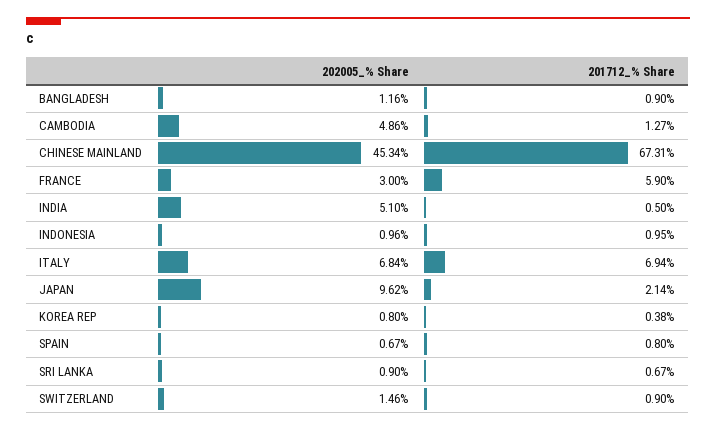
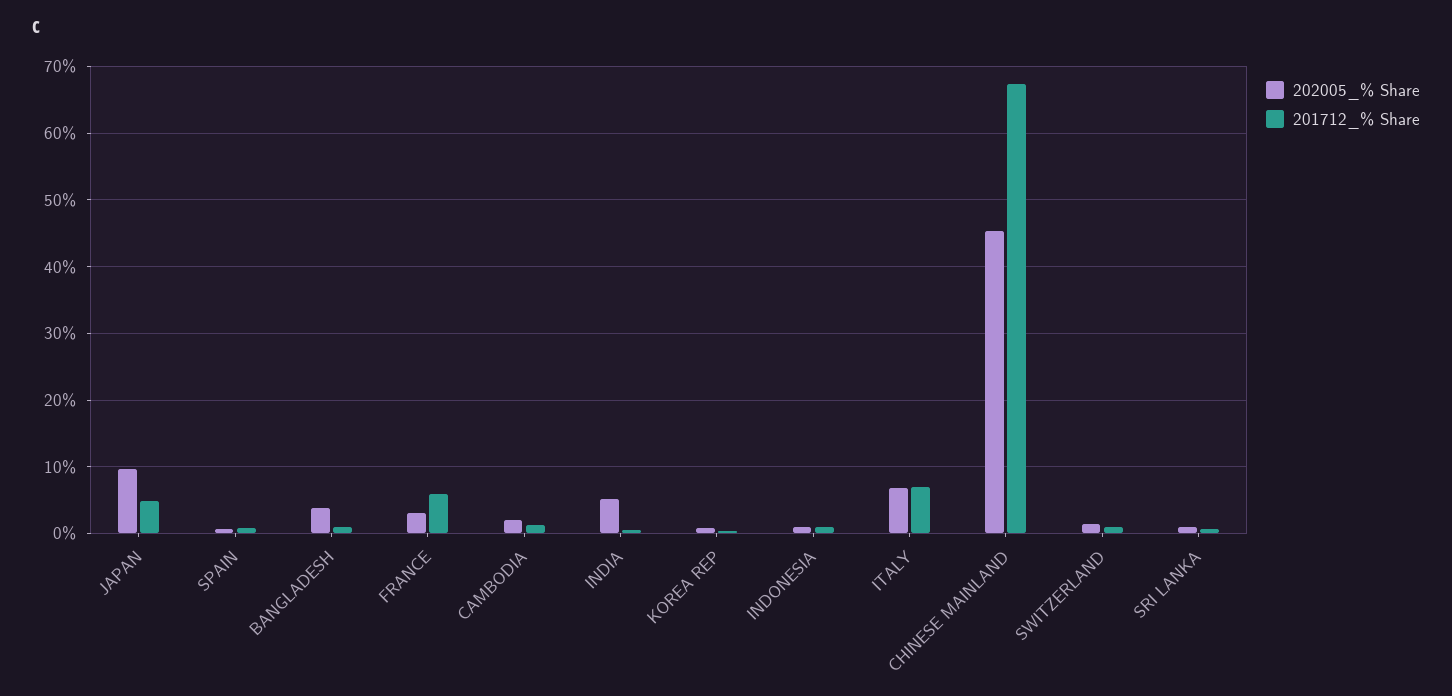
  {
    "202005_% Share": {
-     "BANGLADESH": 1.16,
+     "BANGLADESH": 4,
-     "CAMBODIA": 4.86,
+     "CAMBODIA": 2,
      "CHINESE MAINLAND": 45.34,
      "FRANCE": 3,
      "INDIA": 5.1,
      "INDONESIA": 0.96,
      "ITALY": 6.84,
      "JAPAN": 9.62,
      "KOREA REP": 0.8,
      "SPAIN": 0.67,
      "SRI LANKA": 0.9,
      "SWITZERLAND": 1.46
    },
    "201712_% Share": {
      "BANGLADESH": 0.9,
      "CAMBODIA": 1.27,
      "CHINESE MAINLAND": 67.31,
      "FRANCE": 5.9,
      "INDIA": 0.5,
      "INDONESIA": 0.95,
      "ITALY": 6.94,
-     "JAPAN": 2.14,
+     "JAPAN": 5,
      "KOREA REP": 0.38,
      "SPAIN": 0.8,
      "SRI LANKA": 0.67,
      "SWITZERLAND": 0.9
    }
  }

